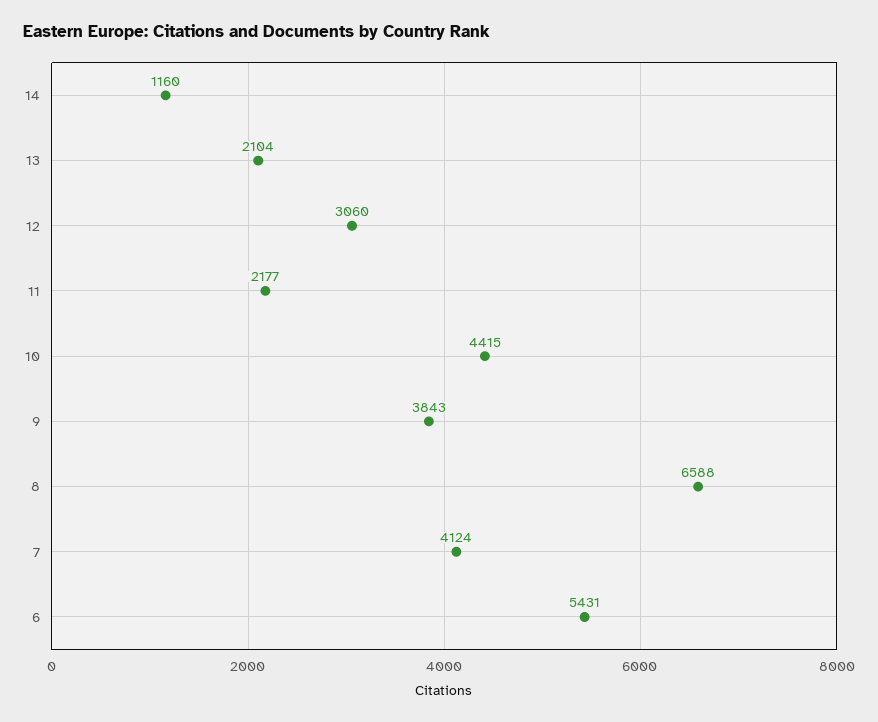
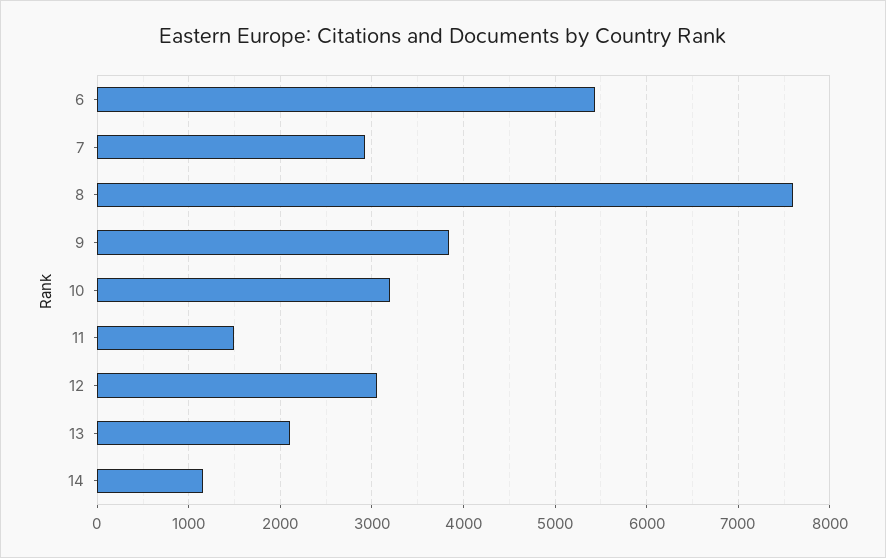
  {
    "14": 1160,
    "13": 2104,
    "12": 3060,
-   "11": 2177,
+   "11": 1500,
-   "10": 4415,
+   "10": 3200,
    "9": 3843,
-   "8": 6588,
+   "8": 7600,
-   "7": 4124,
+   "7": 2900,
    "6": 5431
  }

